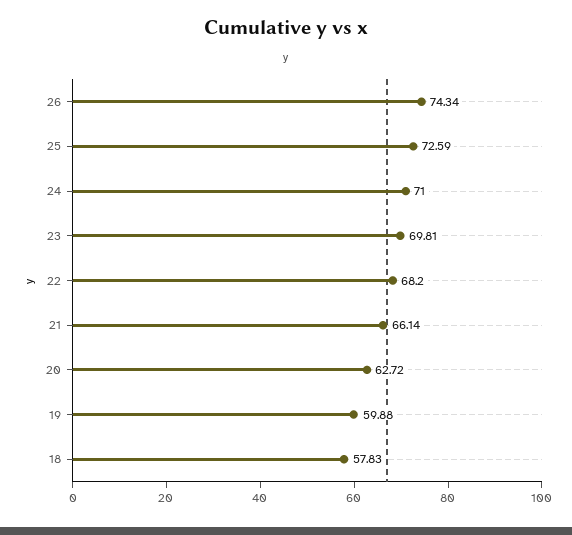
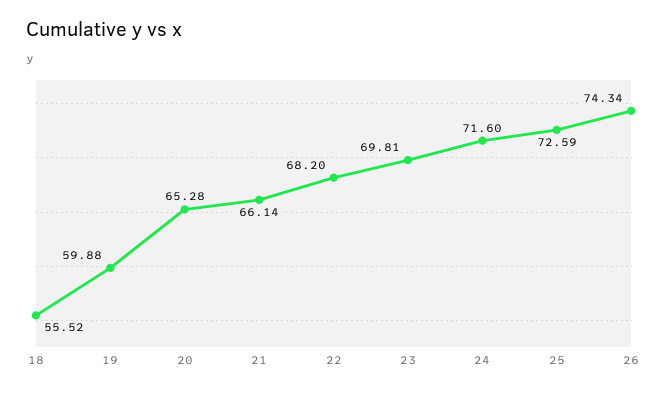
  {
    "26": 74.34,
    "25": 72.59,
-   "24": 71,
+   "24": 71.6,
    "23": 69.81,
    "22": 68.2,
    "21": 66.14,
-   "20": 62.72,
+   "20": 65.28,
    "19": 59.88,
-   "18": 57.83
+   "18": 55.52
  }

